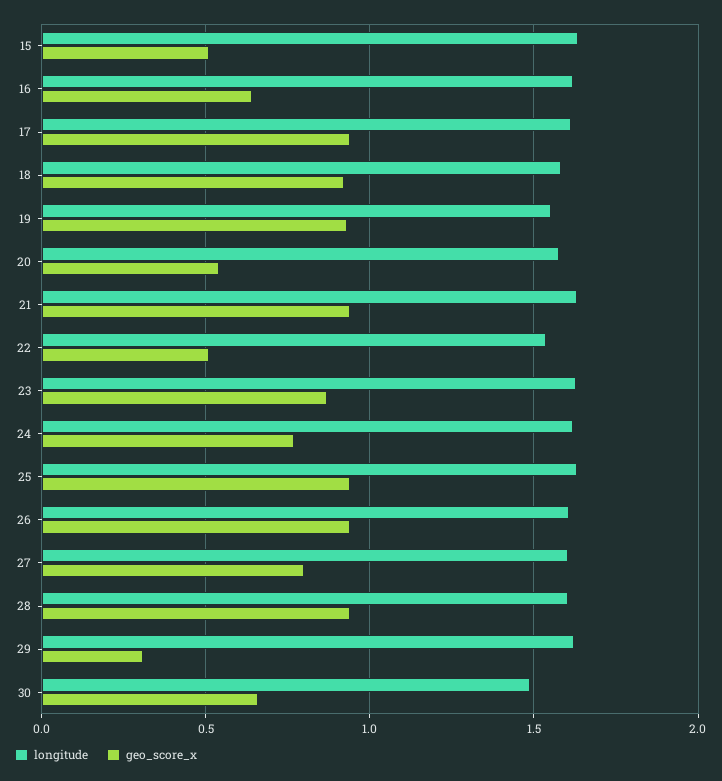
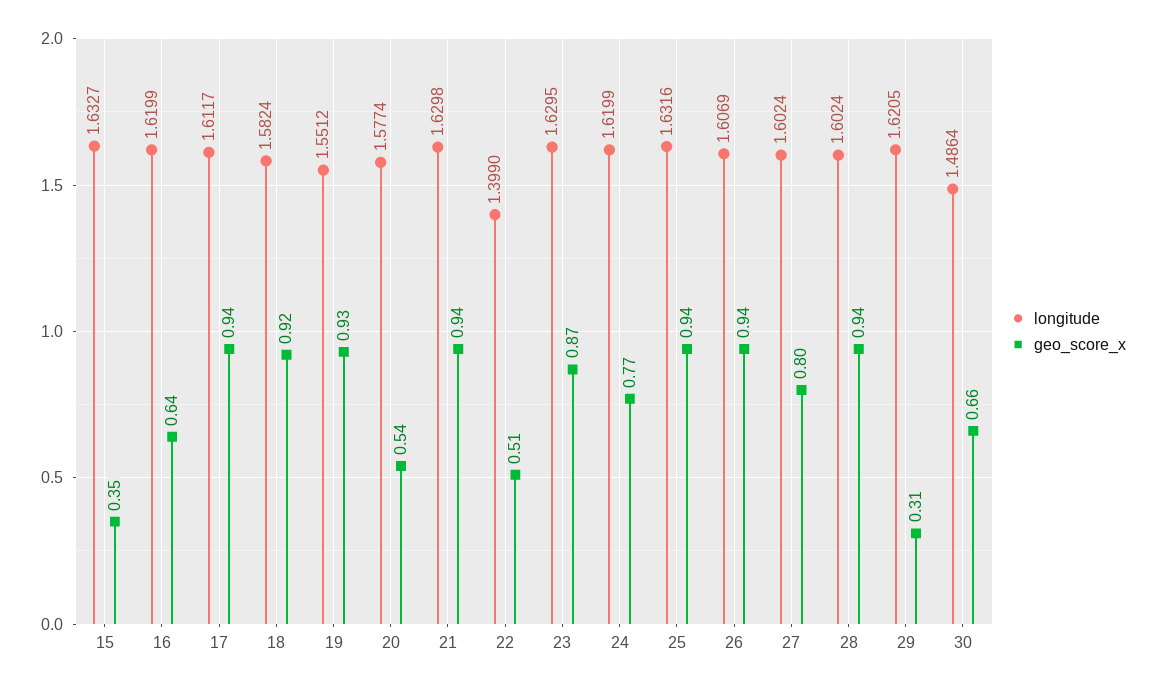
  {
    "longitude": {
      "15": 1.6327,
      "16": 1.6199,
      "17": 1.6117,
      "18": 1.5824,
      "19": 1.5512,
      "20": 1.5774,
      "21": 1.6298,
-     "22": 1.55,
+     "22": 1.399,
      "23": 1.6295,
      "24": 1.6199,
      "25": 1.6316,
      "26": 1.6069,
      "27": 1.6024,
      "28": 1.6024,
      "29": 1.6205,
      "30": 1.4864
    },
    "geo_score_x": {
-     "15": 0.5,
+     "15": 0.35,
      "16": 0.64,
      "17": 0.94,
      "18": 0.92,
      "19": 0.93,
      "20": 0.54,
      "21": 0.94,
      "22": 0.51,
      "23": 0.87,
      "24": 0.77,
      "25": 0.94,
      "26": 0.94,
      "27": 0.8,
      "28": 0.94,
      "29": 0.31,
      "30": 0.66
    }
  }

